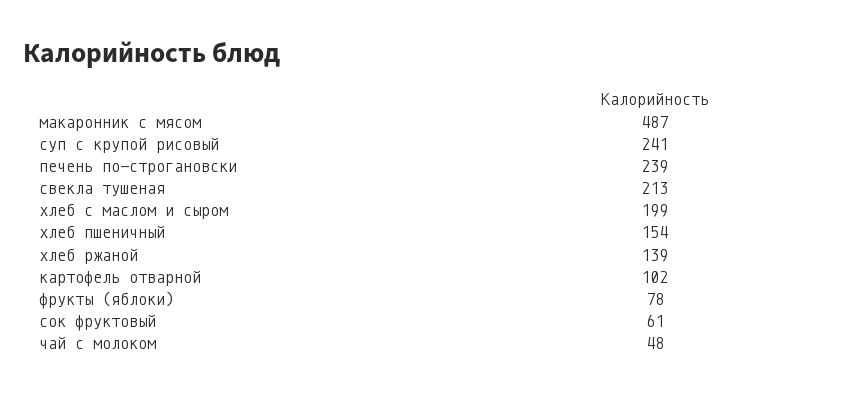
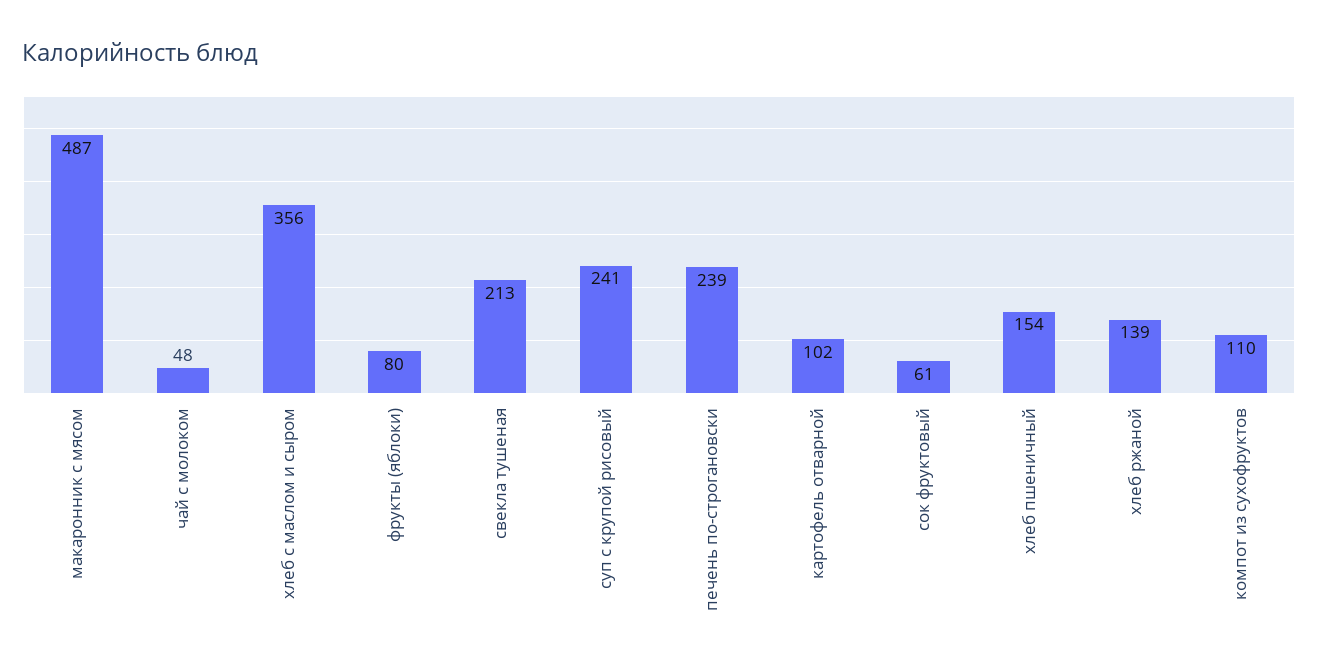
  {
    "макаронник с мясом": 487,
    "суп с крупой рисовый": 241,
    "печень по-строгановски": 239,
    "свекла тушеная": 213,
-   "хлеб с маслом и сыром": 199,
+   "хлеб с маслом и сыром": 356,
    "хлеб пшеничный": 154,
    "хлеб ржаной": 139,
    "картофель отварной": 102,
-   "фрукты (яблоки)": 78,
+   "фрукты (яблоки)": 80,
    "сок фруктовый": 61,
-   "чай с молоком": 48
+   "чай с молоком": 48,
+   "компот из сухофруктов": 110
  }

